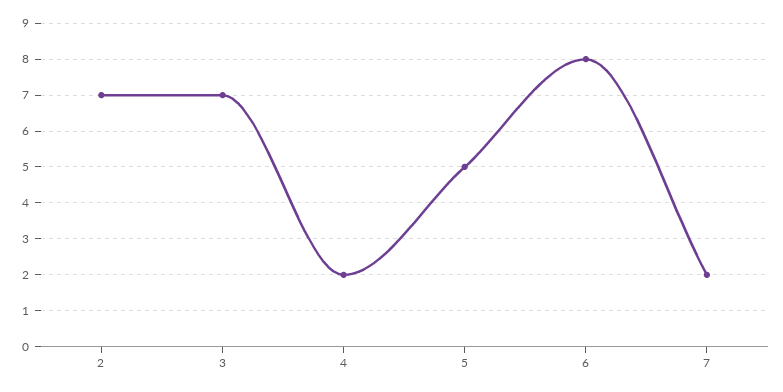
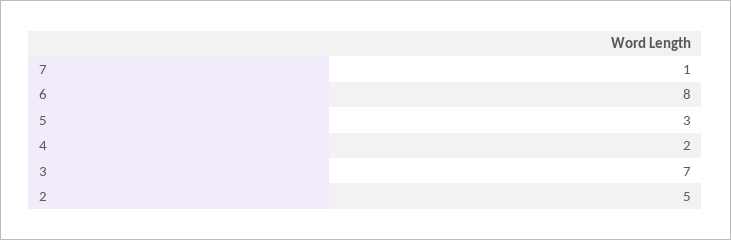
  {
-   "2": 7,
+   "2": 5,
    "3": 7,
    "4": 2,
-   "5": 5,
+   "5": 3,
    "6": 8,
-   "7": 2
+   "7": 1
  }

